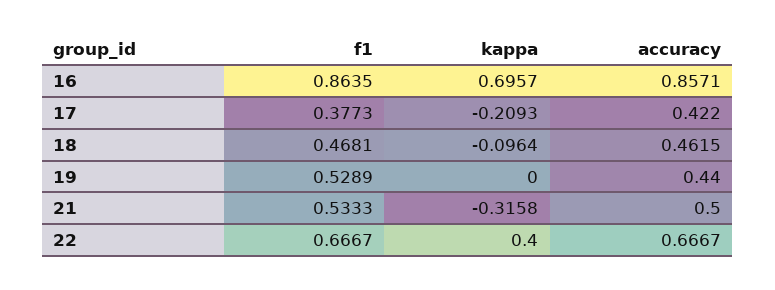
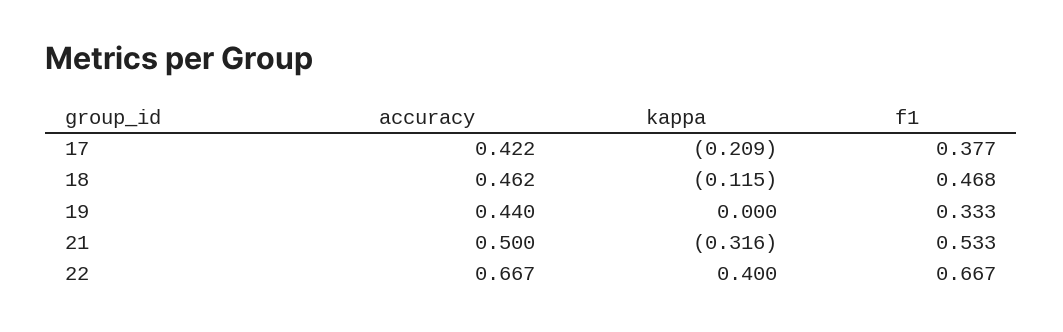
  {
    "f1": {
-     "16": 0.8635,
      "17": 0.3773,
      "18": 0.4681,
-     "19": 0.5289,
+     "19": 0.333,
      "21": 0.5333,
      "22": 0.6667
    },
    "kappa": {
-     "16": 0.6957,
      "17": -0.2093,
-     "18": -0.0964,
+     "18": -0.115,
      "19": 0,
      "21": -0.3158,
      "22": 0.4
    },
    "accuracy": {
-     "16": 0.8571,
      "17": 0.422,
      "18": 0.4615,
      "19": 0.44,
      "21": 0.5,
      "22": 0.6667
    }
  }

